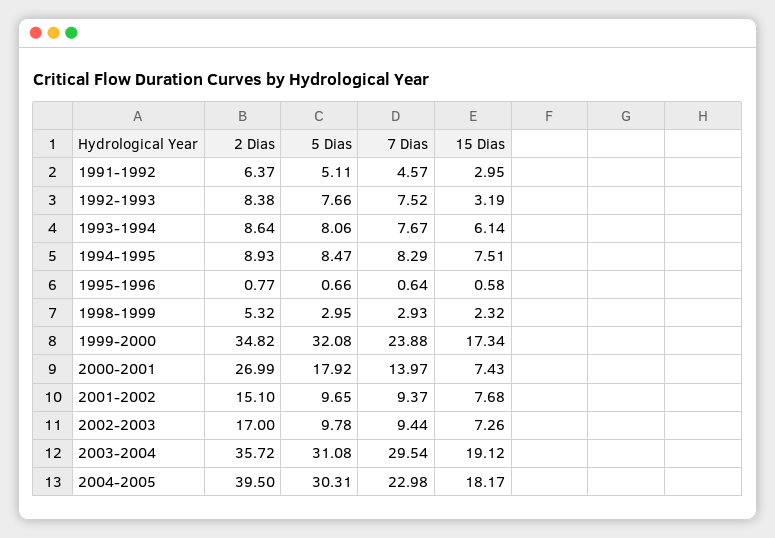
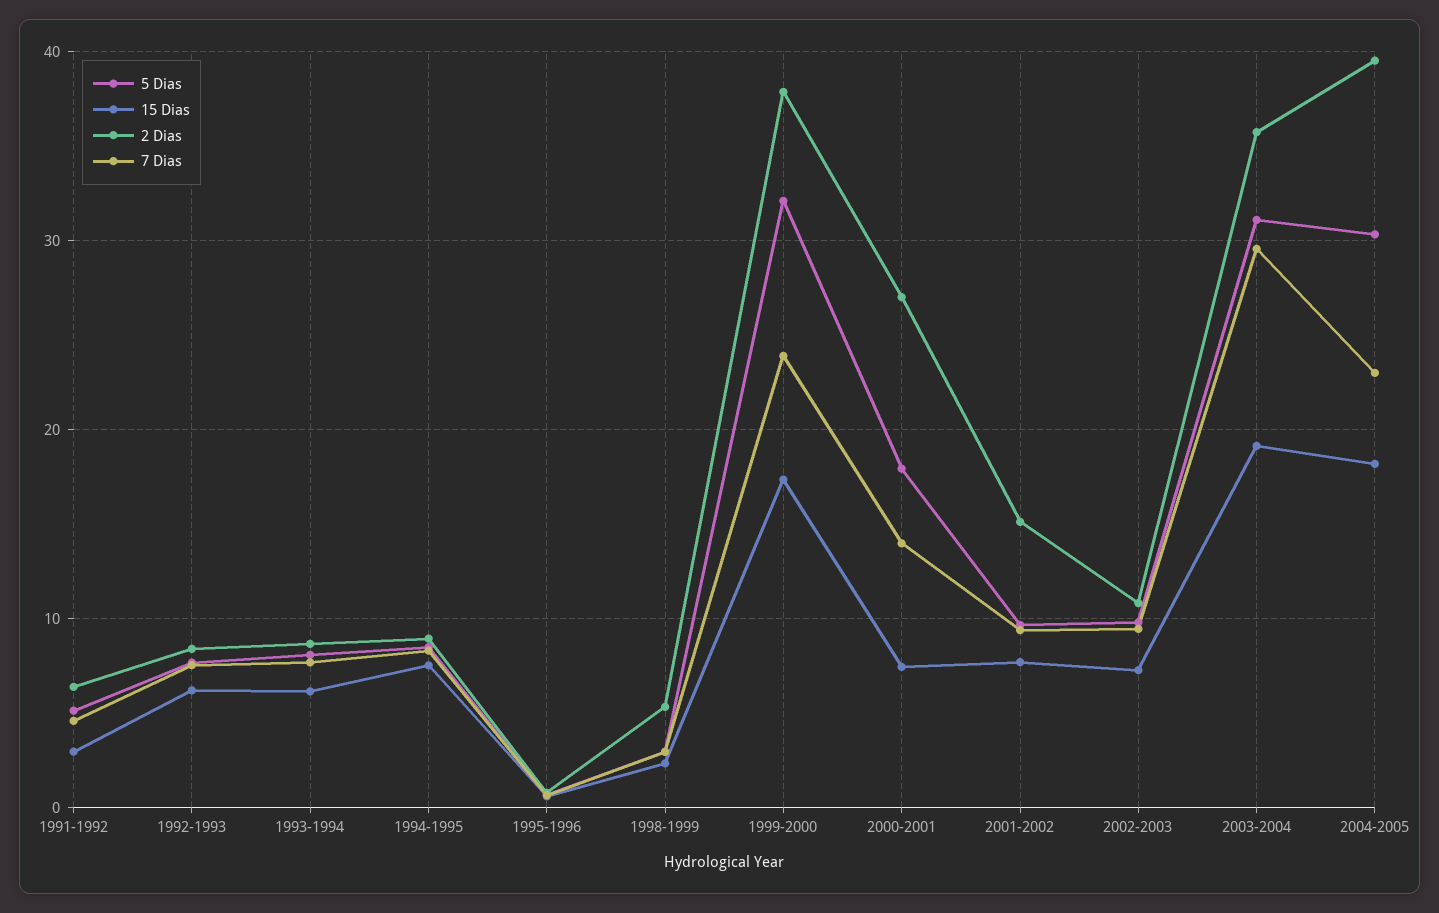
  {
    "2 Dias": {
      "1991-1992": 6.37,
      "1992-1993": 8.38,
      "1993-1994": 8.64,
      "1994-1995": 8.93,
      "1995-1996": 0.77,
      "1998-1999": 5.32,
-     "1999-2000": 34.82,
+     "1999-2000": 38,
      "2000-2001": 26.99,
      "2001-2002": 15.1,
-     "2002-2003": 17,
+     "2002-2003": 11,
      "2003-2004": 35.72,
      "2004-2005": 39.5
    },
    "5 Dias": {
      "1991-1992": 5.11,
      "1992-1993": 7.66,
      "1993-1994": 8.06,
      "1994-1995": 8.47,
      "1995-1996": 0.66,
      "1998-1999": 2.95,
      "1999-2000": 32.08,
      "2000-2001": 17.92,
      "2001-2002": 9.65,
      "2002-2003": 9.78,
      "2003-2004": 31.08,
      "2004-2005": 30.31
    },
    "7 Dias": {
      "1991-1992": 4.57,
      "1992-1993": 7.52,
      "1993-1994": 7.67,
      "1994-1995": 8.29,
      "1995-1996": 0.64,
      "1998-1999": 2.93,
      "1999-2000": 23.88,
      "2000-2001": 13.97,
      "2001-2002": 9.37,
      "2002-2003": 9.44,
      "2003-2004": 29.54,
      "2004-2005": 22.98
    },
    "15 Dias": {
      "1991-1992": 2.95,
-     "1992-1993": 3.19,
+     "1992-1993": 6,
      "1993-1994": 6.14,
      "1994-1995": 7.51,
      "1995-1996": 0.58,
      "1998-1999": 2.32,
      "1999-2000": 17.34,
      "2000-2001": 7.43,
      "2001-2002": 7.68,
      "2002-2003": 7.26,
      "2003-2004": 19.12,
      "2004-2005": 18.17
    }
  }

